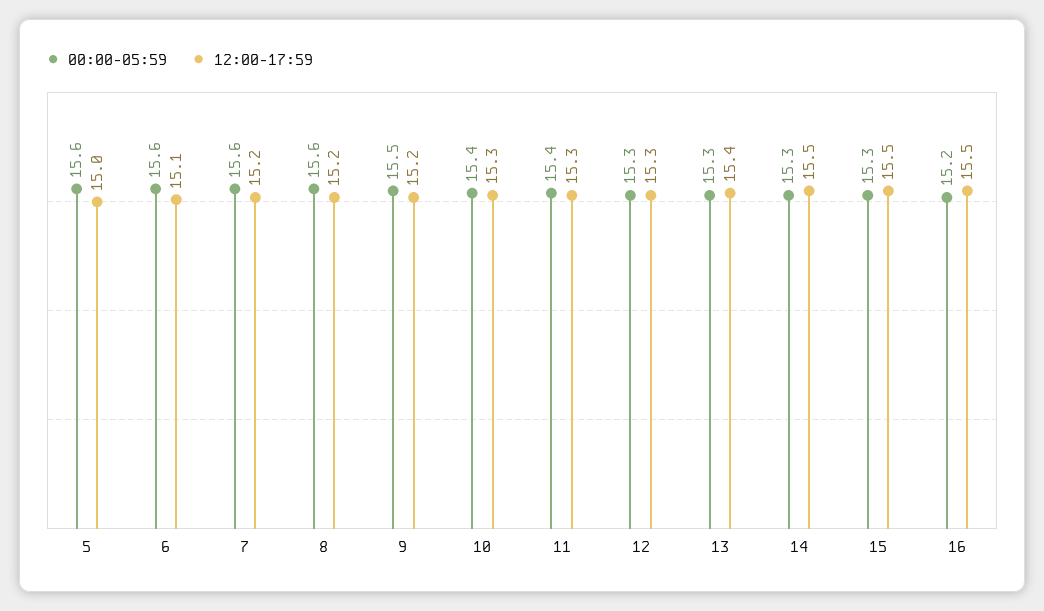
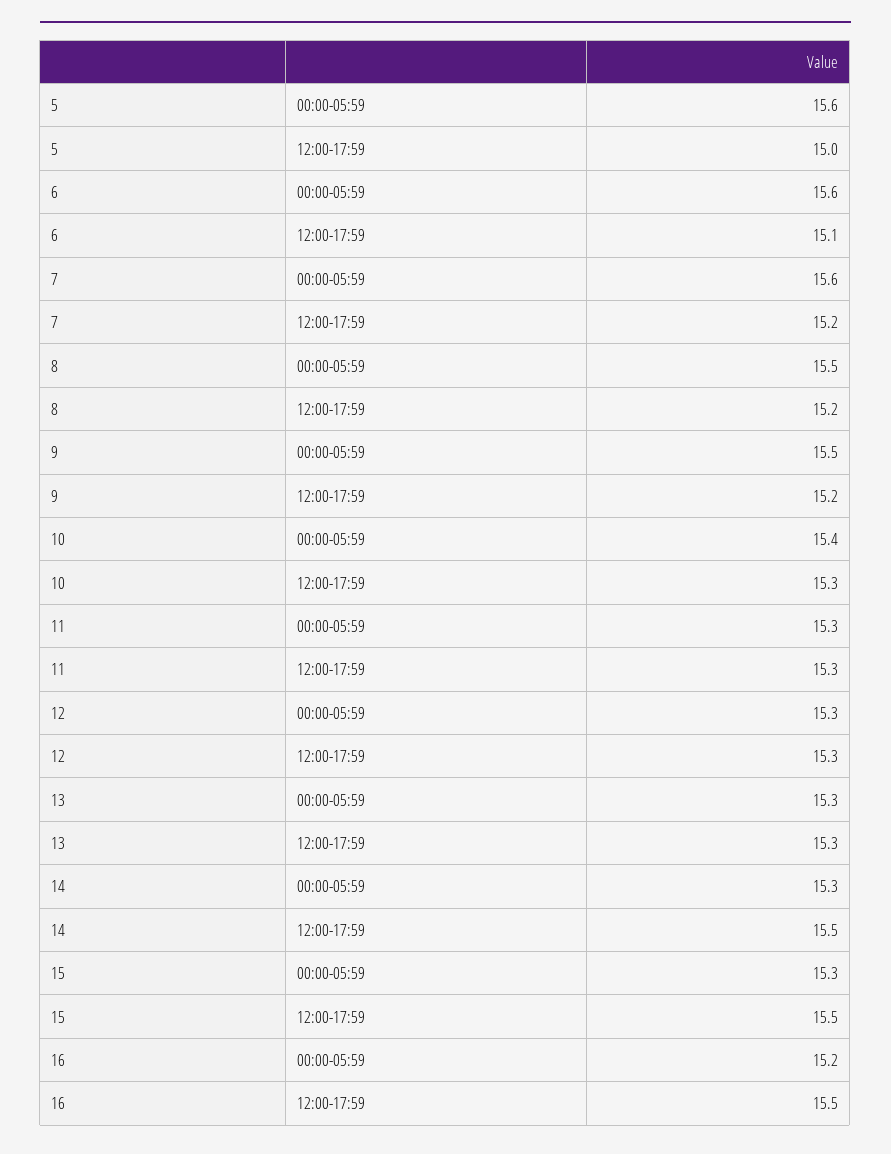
  {
    "00:00-05:59": {
      "5": 15.6,
      "6": 15.6,
      "7": 15.6,
-     "8": 15.6,
+     "8": 15.5,
      "9": 15.5,
      "10": 15.4,
-     "11": 15.4,
+     "11": 15.3,
      "12": 15.3,
      "13": 15.3,
      "14": 15.3,
      "15": 15.3,
      "16": 15.2
    },
    "12:00-17:59": {
      "5": 15,
      "6": 15.1,
      "7": 15.2,
      "8": 15.2,
      "9": 15.2,
      "10": 15.3,
      "11": 15.3,
      "12": 15.3,
-     "13": 15.4,
+     "13": 15.3,
      "14": 15.5,
      "15": 15.5,
      "16": 15.5
    }
  }

